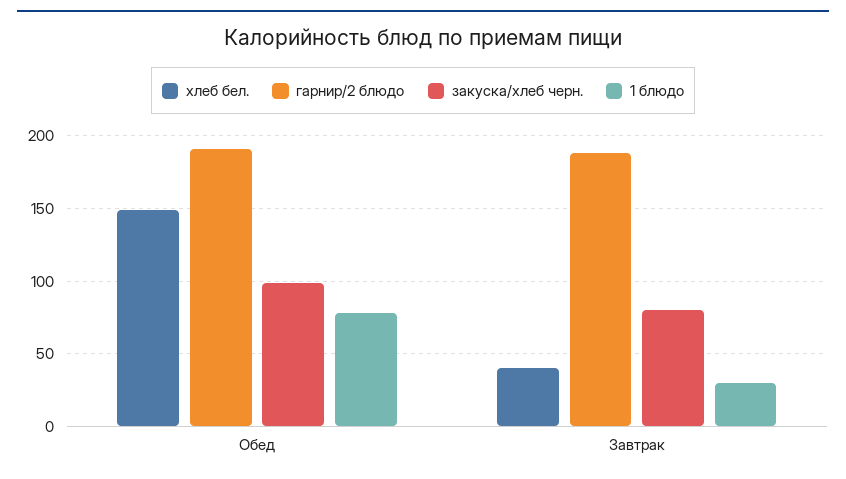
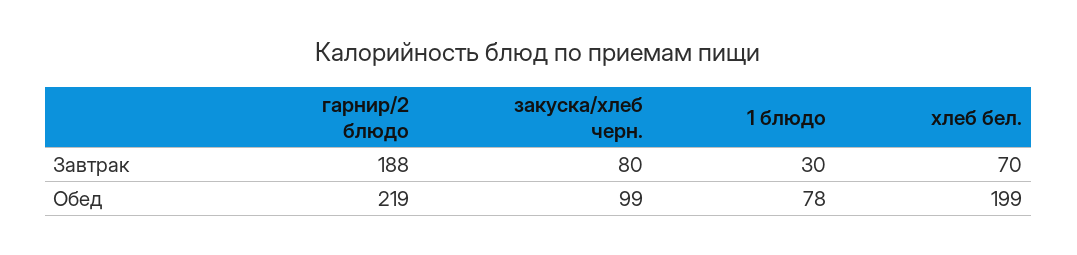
  {
    "хлеб бел.": {
-     "Обед": 150,
+     "Обед": 199,
-     "Завтрак": 40
+     "Завтрак": 70
    },
    "гарнир/2 блюдо": {
-     "Обед": 190,
+     "Обед": 219,
      "Завтрак": 188
    },
    "закуска/хлеб черн.": {
      "Обед": 99,
      "Завтрак": 80
    },
    "1 блюдо": {
      "Обед": 78,
      "Завтрак": 30
    }
  }

